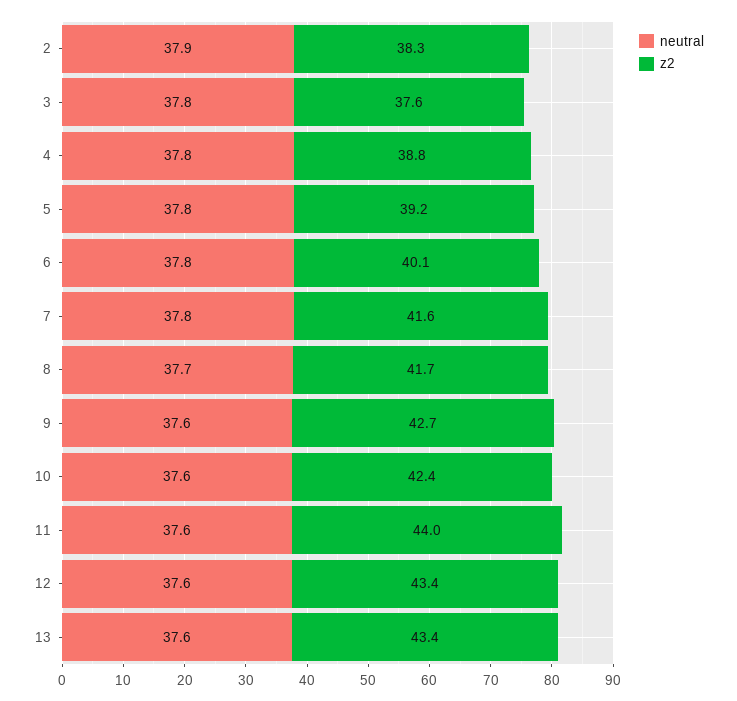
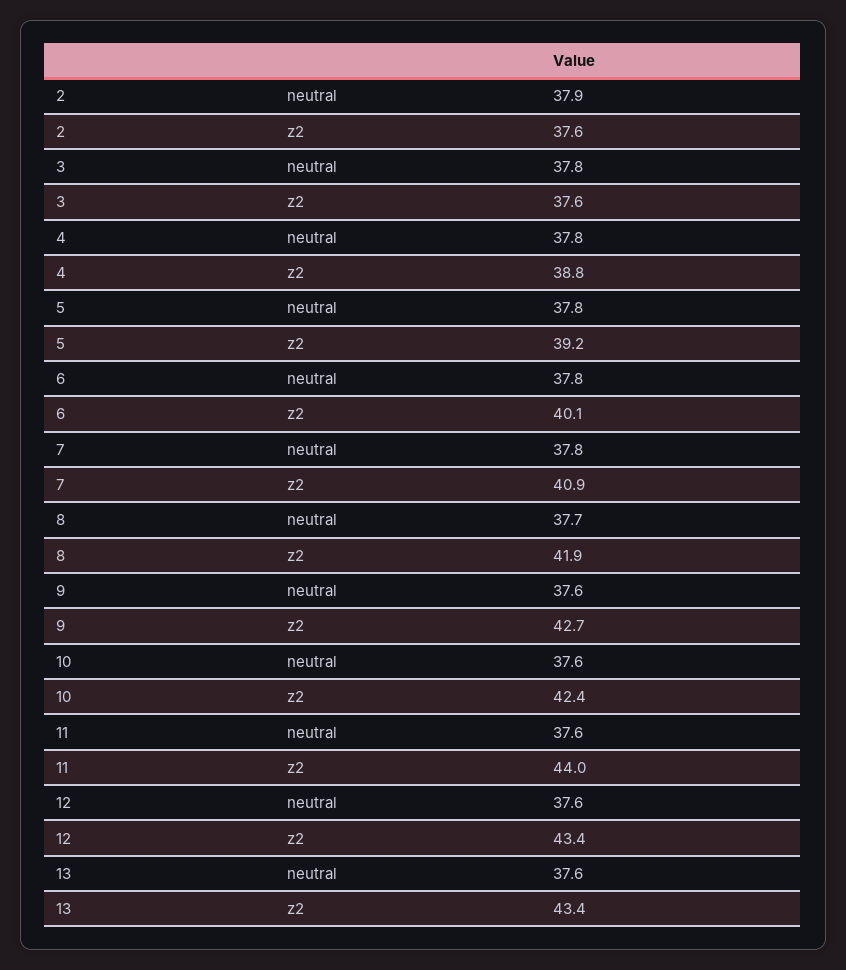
  {
    "neutral": {
      "2": 37.9,
      "3": 37.8,
      "4": 37.8,
      "5": 37.8,
      "6": 37.8,
      "7": 37.8,
      "8": 37.7,
      "9": 37.6,
      "10": 37.6,
      "11": 37.6,
      "12": 37.6,
      "13": 37.6
    },
    "z2": {
-     "2": 38.3,
+     "2": 37.6,
      "3": 37.6,
      "4": 38.8,
      "5": 39.2,
      "6": 40.1,
-     "7": 41.6,
+     "7": 40.9,
-     "8": 41.7,
+     "8": 41.9,
      "9": 42.7,
      "10": 42.4,
      "11": 44,
      "12": 43.4,
      "13": 43.4
    }
  }

